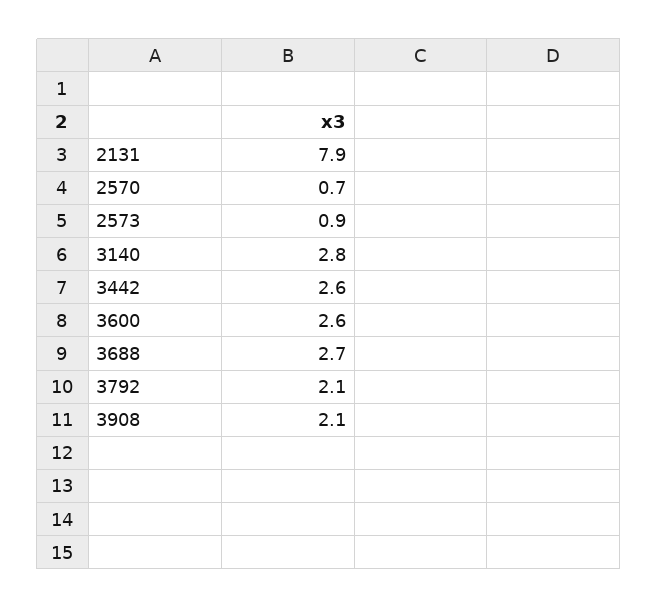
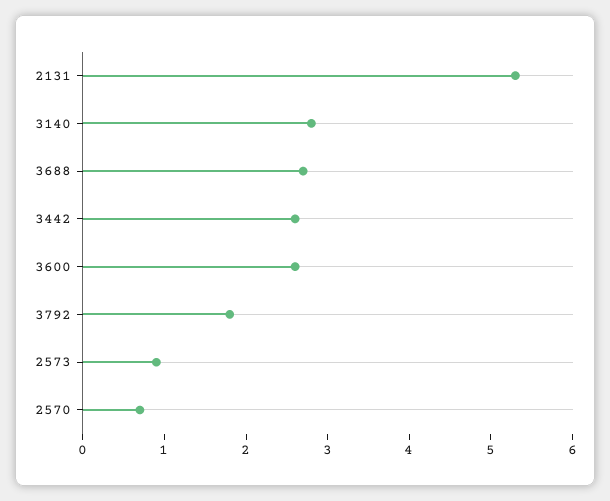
  {
-   "2131": 7.9,
+   "2131": 5.3,
    "2570": 0.7,
    "2573": 0.9,
    "3140": 2.8,
    "3442": 2.6,
    "3600": 2.6,
    "3688": 2.7,
-   "3792": 2.1,
+   "3792": 1.8
-   "3908": 2.1
  }

